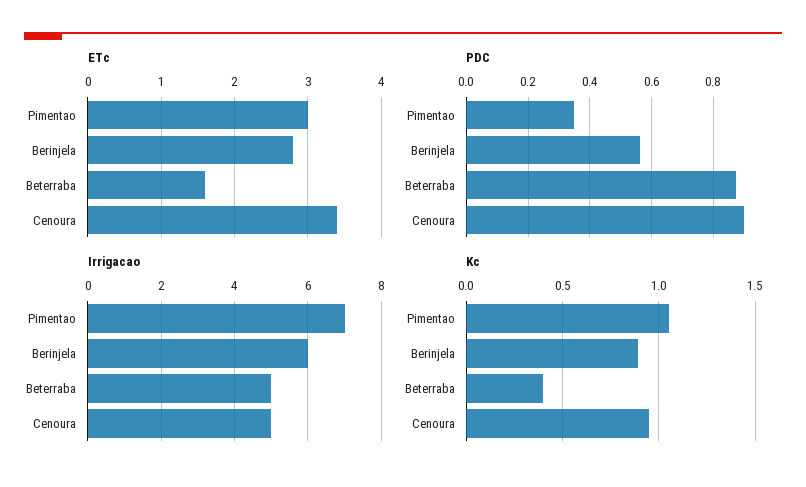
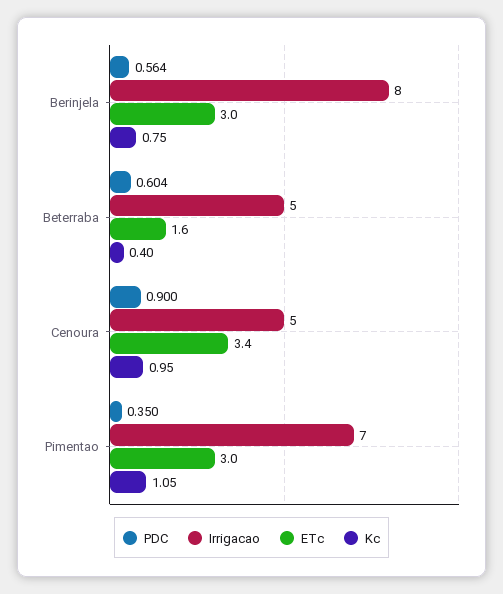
  {
    "ETc": {
      "Pimentao": 3,
-     "Berinjela": 2.8,
+     "Berinjela": 3,
      "Beterraba": 1.6,
      "Cenoura": 3.4
    },
    "PDC": {
      "Pimentao": 0.35,
      "Berinjela": 0.564,
-     "Beterraba": 0.88,
+     "Beterraba": 0.604,
      "Cenoura": 0.9
    },
    "Irrigacao": {
      "Pimentao": 7,
-     "Berinjela": 6,
+     "Berinjela": 8,
      "Beterraba": 5,
      "Cenoura": 5
    },
    "Kc": {
      "Pimentao": 1.05,
-     "Berinjela": 0.9,
+     "Berinjela": 0.75,
      "Beterraba": 0.4,
      "Cenoura": 0.95
    }
  }

